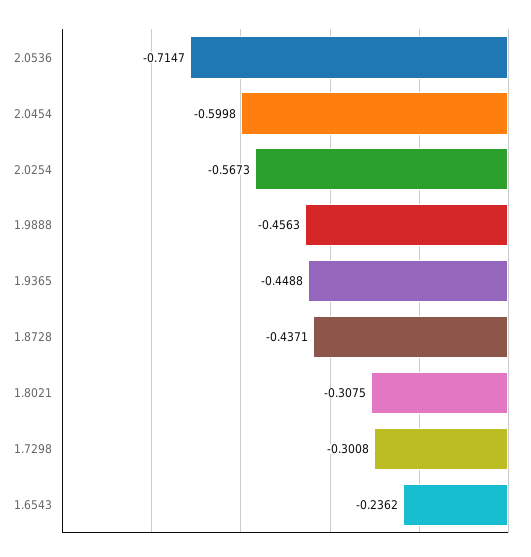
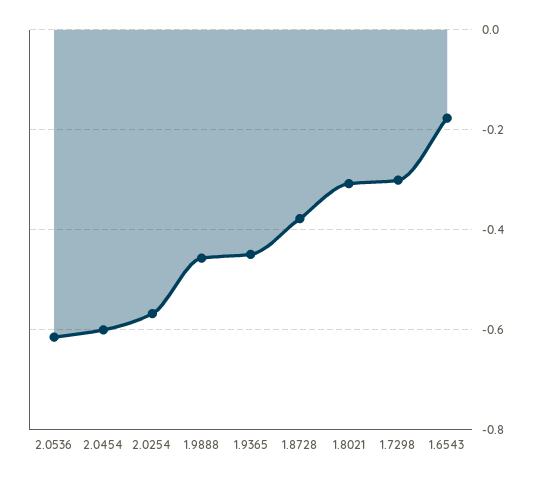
  {
-   "2.0536": -0.7147,
+   "2.0536": -0.62,
    "2.0454": -0.5998,
    "2.0254": -0.5673,
    "1.9888": -0.4563,
    "1.9365": -0.4488,
-   "1.8728": -0.4371,
+   "1.8728": -0.38,
    "1.8021": -0.3075,
    "1.7298": -0.3008,
-   "1.6543": -0.2362
+   "1.6543": -0.18
  }

